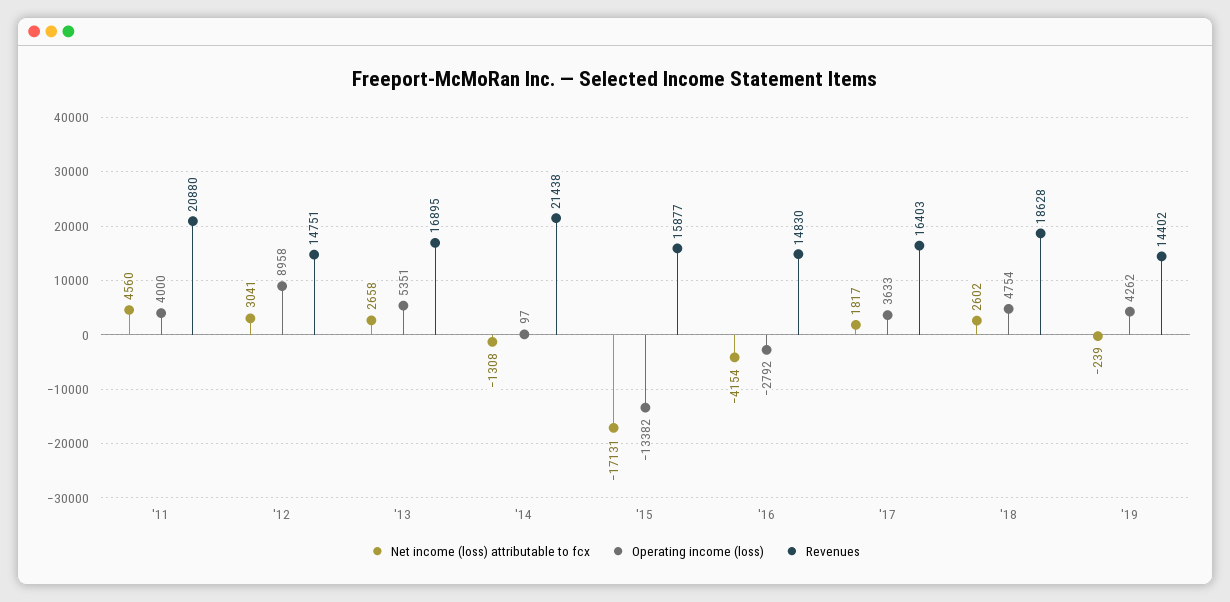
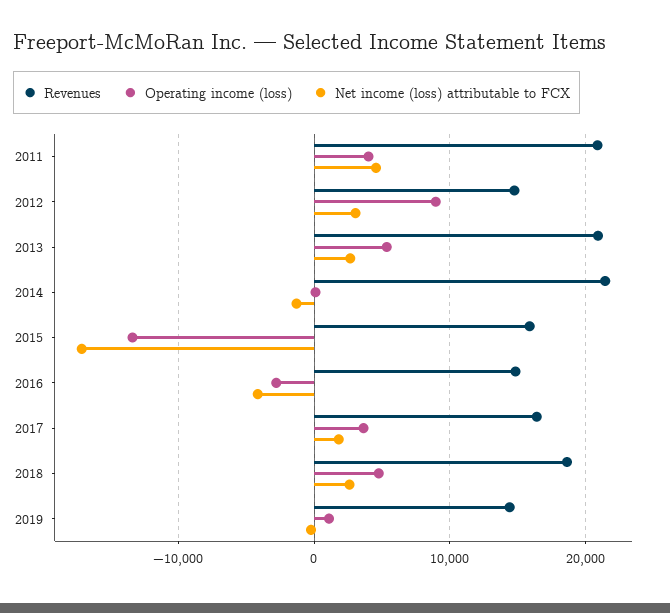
  {
    "Net income (loss) attributable to fcx": {
      "'11": 4560,
      "'12": 3041,
      "'13": 2658,
      "'14": -1308,
      "'15": -17131,
      "'16": -4154,
      "'17": 1817,
      "'18": 2602,
      "'19": -239
    },
    "Operating income (loss)": {
      "'11": 4000,
      "'12": 8958,
      "'13": 5351,
      "'14": 97,
      "'15": -13382,
      "'16": -2792,
      "'17": 3633,
      "'18": 4754,
-     "'19": 4262
+     "'19": 1000
    },
    "Revenues": {
      "'11": 20880,
      "'12": 14751,
-     "'13": 16895,
+     "'13": 21000,
      "'14": 21438,
      "'15": 15877,
      "'16": 14830,
      "'17": 16403,
      "'18": 18628,
      "'19": 14402
    }
  }

